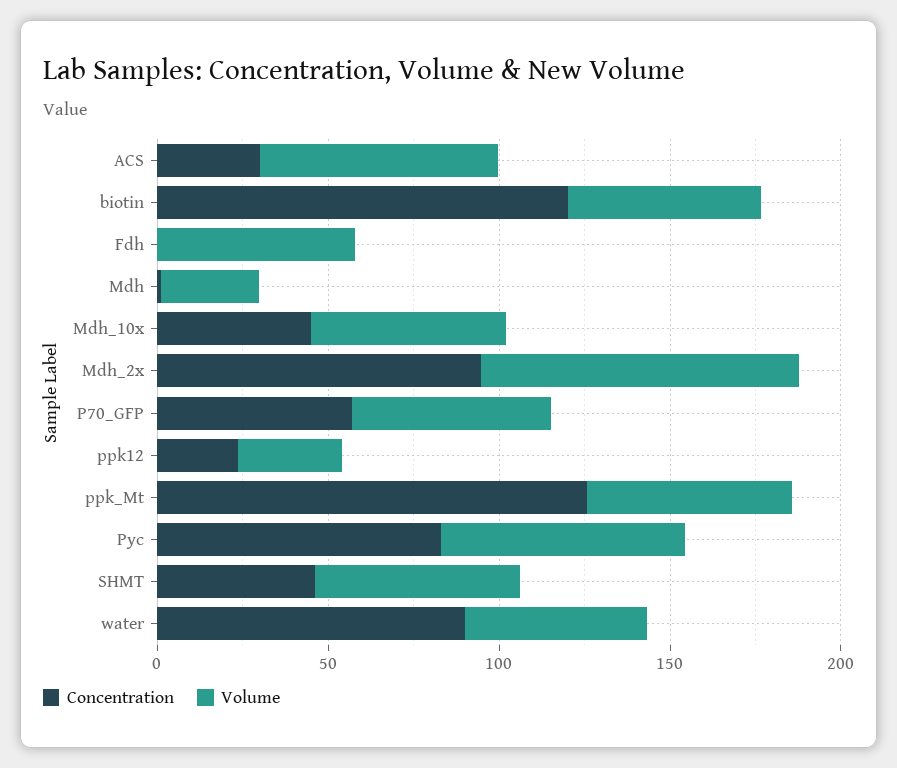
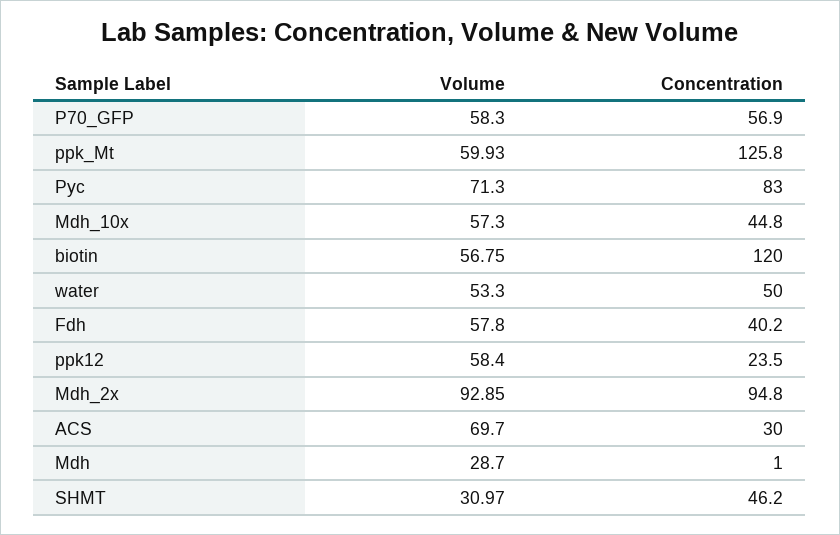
  {
    "Concentration": {
      "ACS": 30,
      "biotin": 120,
-     "Fdh": 0,
+     "Fdh": 40.2,
      "Mdh": 1,
      "Mdh_10x": 44.8,
      "Mdh_2x": 94.8,
      "P70_GFP": 56.9,
      "ppk12": 23.5,
      "ppk_Mt": 125.8,
      "Pyc": 83,
      "SHMT": 46.2,
-     "water": 90
+     "water": 50
    },
    "Volume": {
      "ACS": 69.7,
      "biotin": 56.75,
      "Fdh": 57.8,
      "Mdh": 28.7,
      "Mdh_10x": 57.3,
      "Mdh_2x": 92.85,
      "P70_GFP": 58.3,
-     "ppk12": 30,
+     "ppk12": 58.4,
      "ppk_Mt": 59.93,
      "Pyc": 71.3,
-     "SHMT": 60,
+     "SHMT": 30.97,
      "water": 53.3
    }
  }

